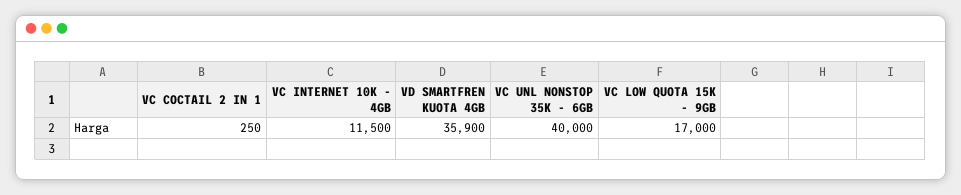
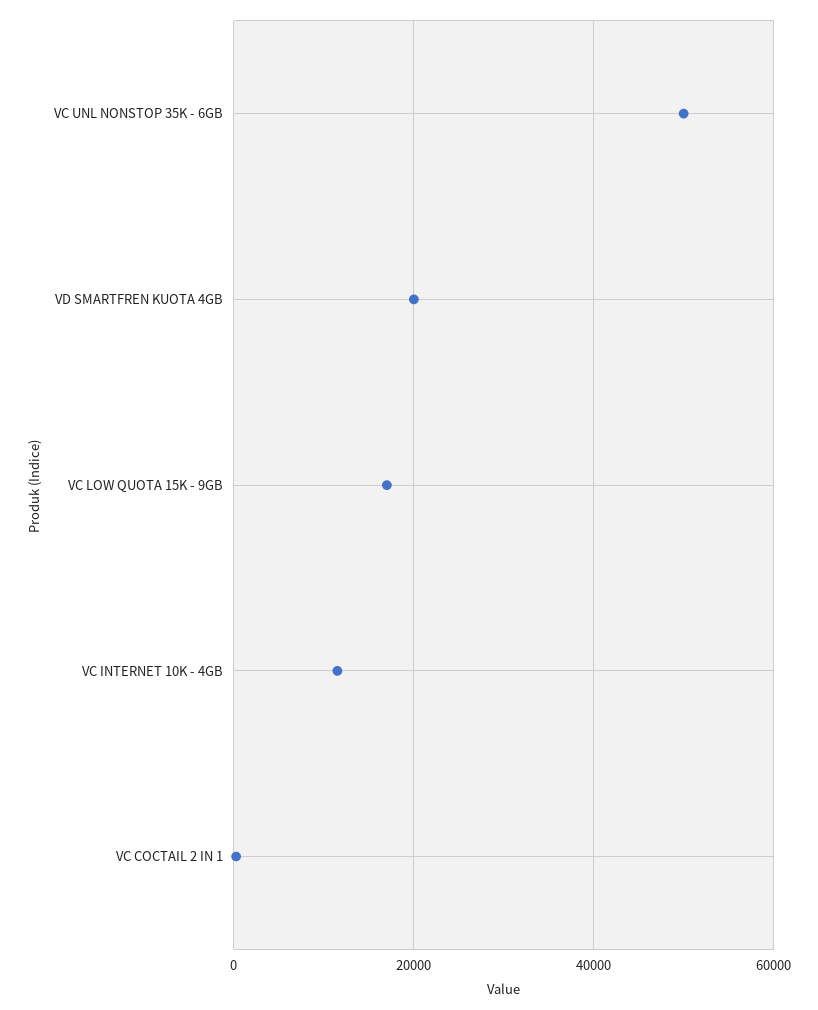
  {
    "VC COCTAIL 2 IN 1": 250,
    "VC INTERNET 10K - 4GB": 11500,
-   "VD SMARTFREN KUOTA 4GB": 35900,
+   "VD SMARTFREN KUOTA 4GB": 20000,
-   "VC UNL NONSTOP 35K - 6GB": 40000,
+   "VC UNL NONSTOP 35K - 6GB": 50000,
    "VC LOW QUOTA 15K - 9GB": 17000
  }

